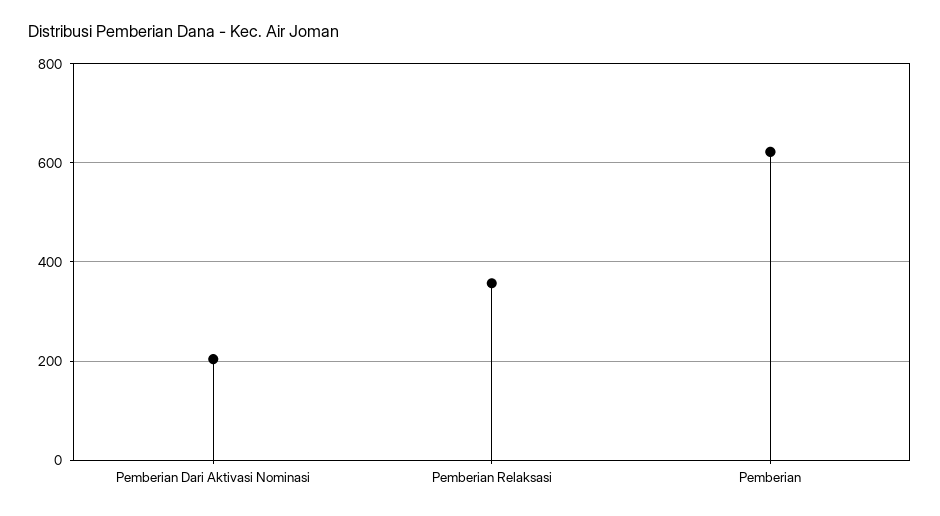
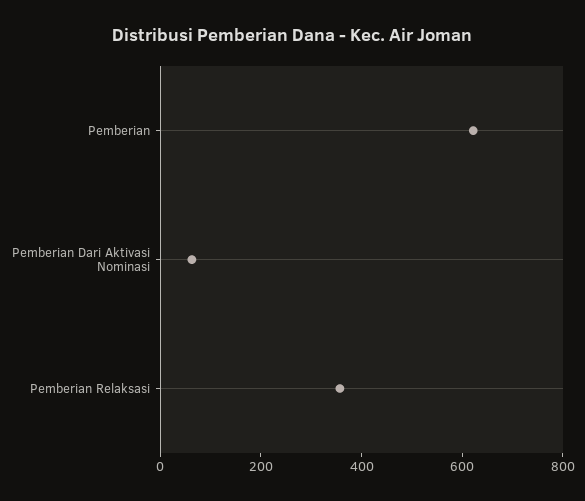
  {
-   "Pemberian Dari Aktivasi Nominasi": 200,
+   "Pemberian Dari Aktivasi Nominasi": 50,
    "Pemberian Relaksasi": 360,
    "Pemberian": 620
  }

